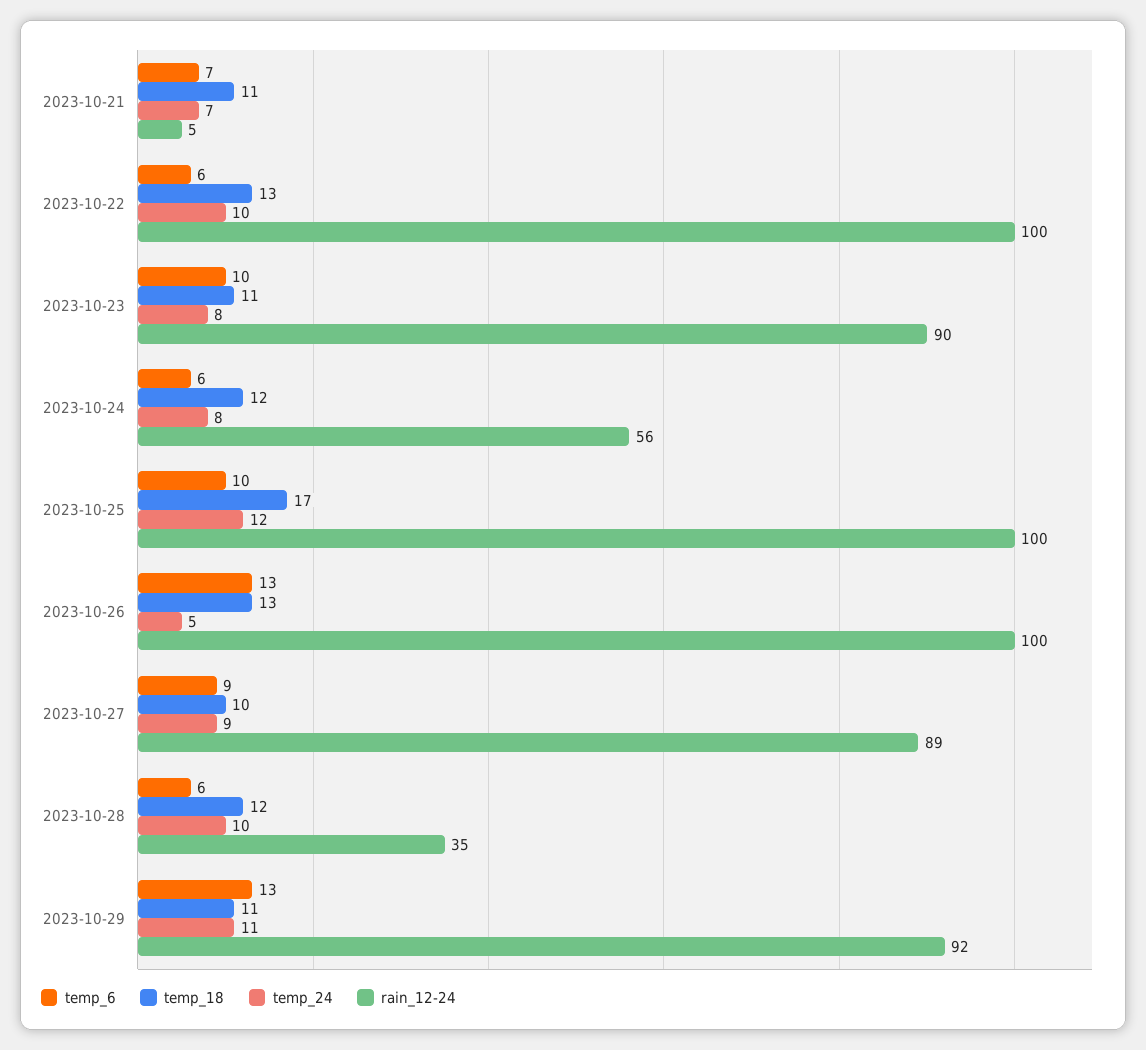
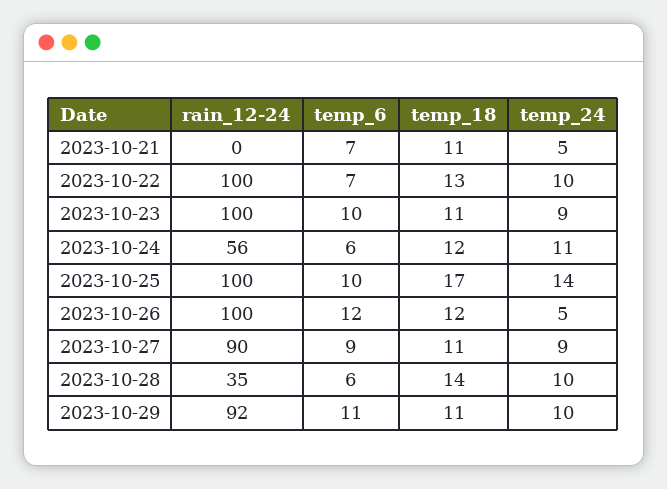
  {
    "temp_6": {
      "2023-10-21": 7,
-     "2023-10-22": 6,
+     "2023-10-22": 7,
      "2023-10-23": 10,
      "2023-10-24": 6,
      "2023-10-25": 10,
-     "2023-10-26": 13,
+     "2023-10-26": 12,
      "2023-10-27": 9,
      "2023-10-28": 6,
-     "2023-10-29": 13
+     "2023-10-29": 11
    },
    "temp_18": {
      "2023-10-21": 11,
      "2023-10-22": 13,
      "2023-10-23": 11,
      "2023-10-24": 12,
      "2023-10-25": 17,
-     "2023-10-26": 13,
+     "2023-10-26": 12,
-     "2023-10-27": 10,
+     "2023-10-27": 11,
-     "2023-10-28": 12,
+     "2023-10-28": 14,
      "2023-10-29": 11
    },
    "temp_24": {
-     "2023-10-21": 7,
+     "2023-10-21": 5,
      "2023-10-22": 10,
-     "2023-10-23": 8,
+     "2023-10-23": 9,
-     "2023-10-24": 8,
+     "2023-10-24": 11,
-     "2023-10-25": 12,
+     "2023-10-25": 14,
      "2023-10-26": 5,
      "2023-10-27": 9,
      "2023-10-28": 10,
-     "2023-10-29": 11
+     "2023-10-29": 10
    },
    "rain_12-24": {
-     "2023-10-21": 5,
+     "2023-10-21": 0,
      "2023-10-22": 100,
-     "2023-10-23": 90,
+     "2023-10-23": 100,
      "2023-10-24": 56,
      "2023-10-25": 100,
      "2023-10-26": 100,
-     "2023-10-27": 89,
+     "2023-10-27": 90,
      "2023-10-28": 35,
      "2023-10-29": 92
    }
  }

